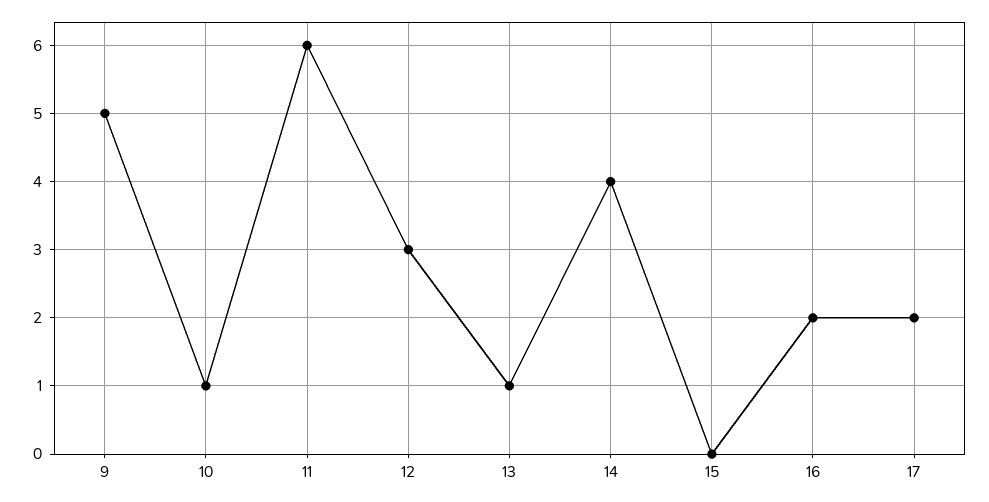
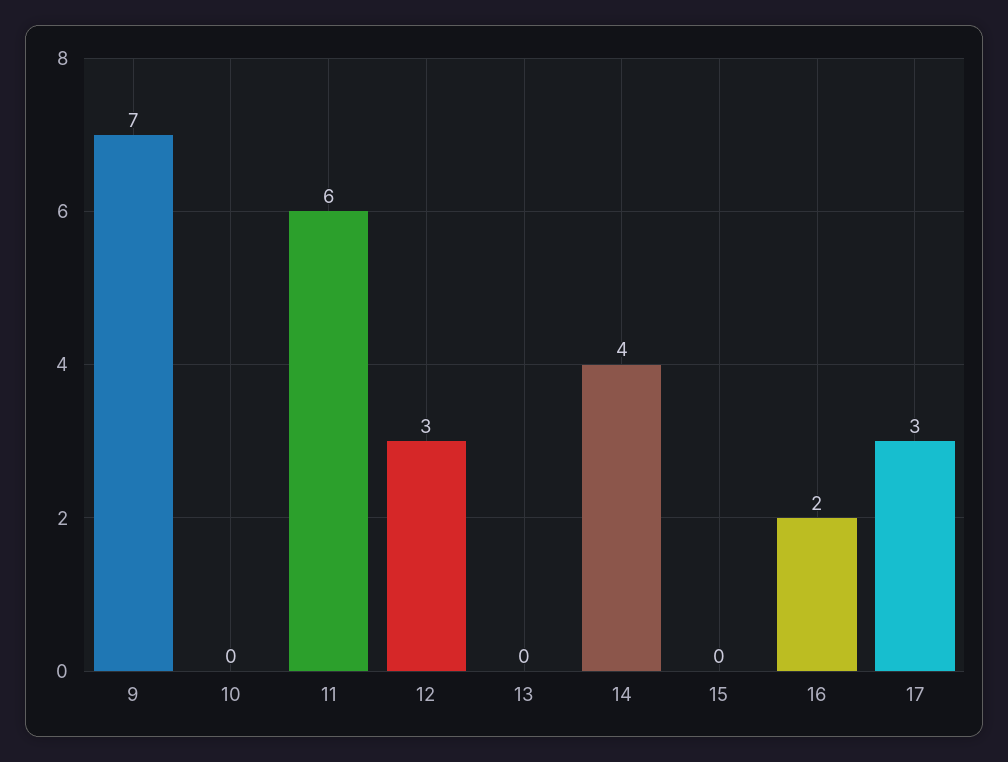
  {
-   "9": 5,
+   "9": 7,
-   "10": 1,
+   "10": 0,
    "11": 6,
    "12": 3,
-   "13": 1,
+   "13": 0,
    "14": 4,
    "15": 0,
    "16": 2,
-   "17": 2
+   "17": 3
  }

